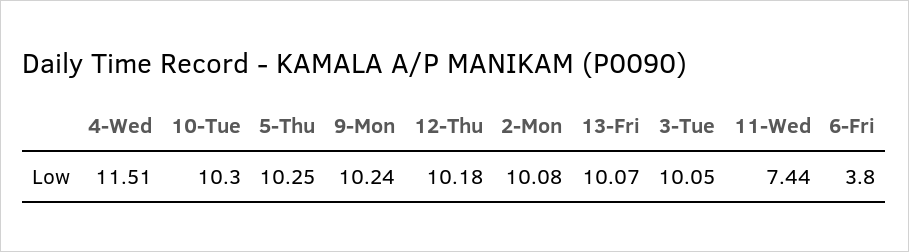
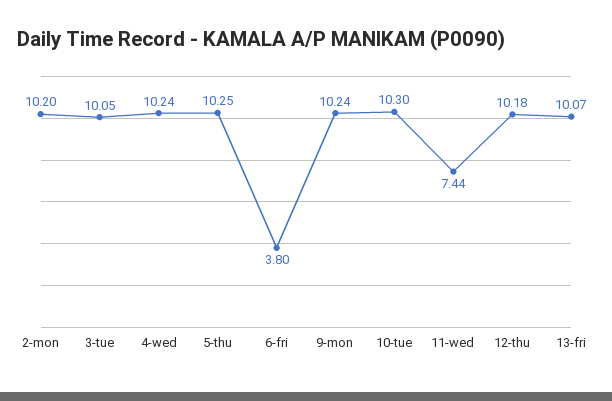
  {
-   "4-Wed": 11.51,
+   "4-Wed": 10.24,
    "10-Tue": 10.3,
    "5-Thu": 10.25,
    "9-Mon": 10.24,
    "12-Thu": 10.18,
-   "2-Mon": 10.08,
+   "2-Mon": 10.2,
    "13-Fri": 10.07,
    "3-Tue": 10.05,
    "11-Wed": 7.44,
    "6-Fri": 3.8
  }

